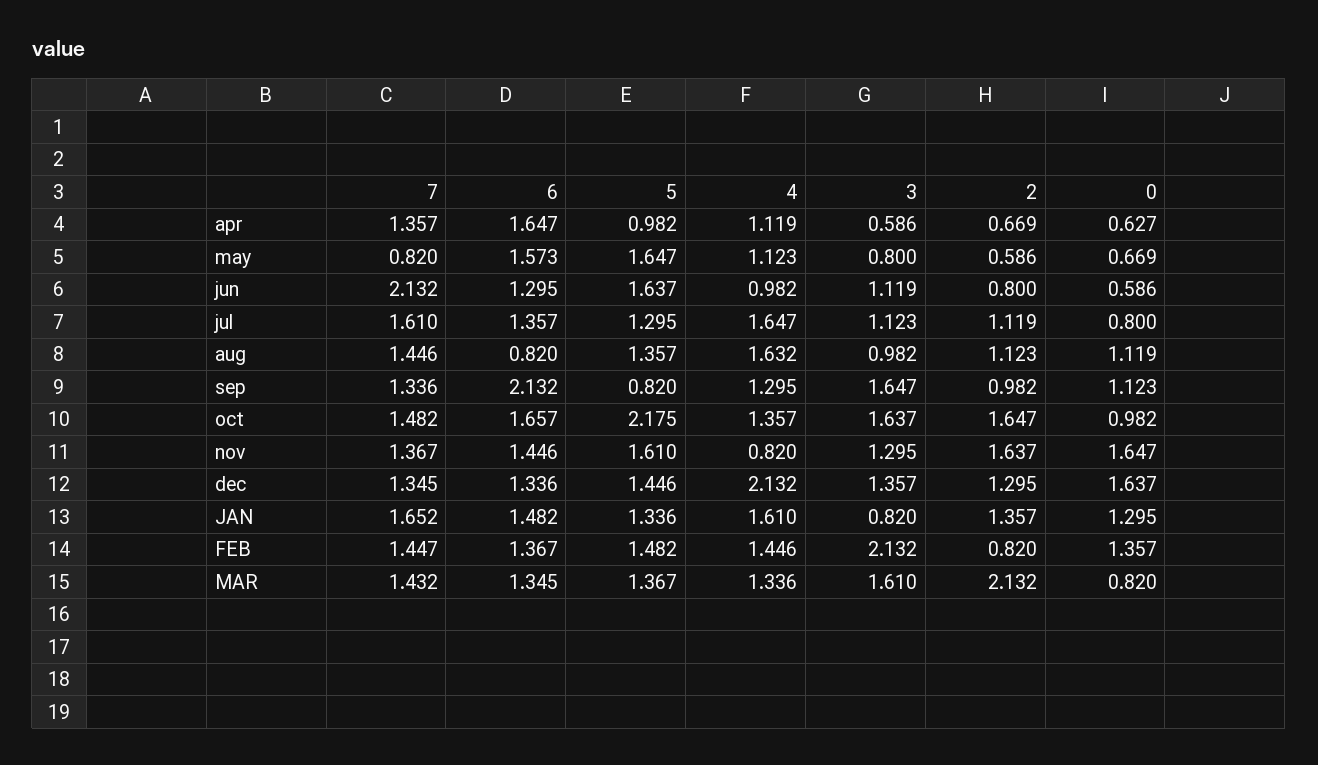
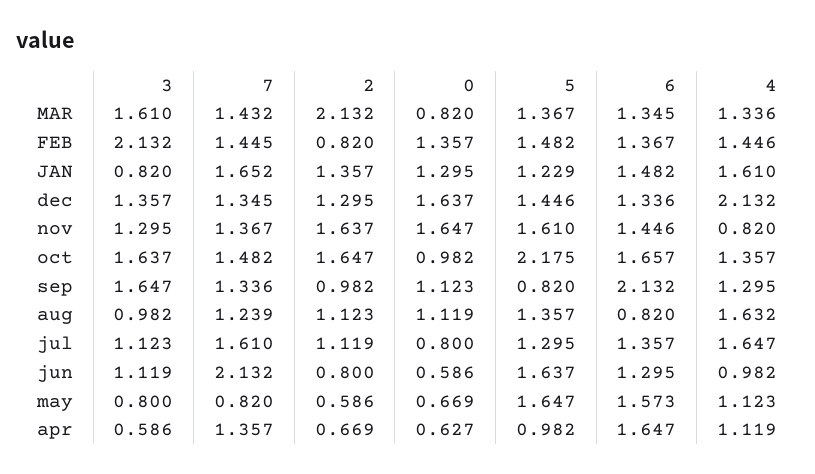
  {
    "7": {
      "apr": 1.357,
      "may": 0.82,
      "jun": 2.132,
      "jul": 1.61,
-     "aug": 1.446,
+     "aug": 1.239,
      "sep": 1.336,
      "oct": 1.482,
      "nov": 1.367,
      "dec": 1.345,
      "JAN": 1.652,
-     "FEB": 1.447,
+     "FEB": 1.445,
      "MAR": 1.432
    },
    "6": {
      "apr": 1.647,
      "may": 1.573,
      "jun": 1.295,
      "jul": 1.357,
      "aug": 0.82,
      "sep": 2.132,
      "oct": 1.657,
      "nov": 1.446,
      "dec": 1.336,
      "JAN": 1.482,
      "FEB": 1.367,
      "MAR": 1.345
    },
    "5": {
      "apr": 0.982,
      "may": 1.647,
      "jun": 1.637,
      "jul": 1.295,
      "aug": 1.357,
      "sep": 0.82,
      "oct": 2.175,
      "nov": 1.61,
      "dec": 1.446,
-     "JAN": 1.336,
+     "JAN": 1.229,
      "FEB": 1.482,
      "MAR": 1.367
    },
    "4": {
      "apr": 1.119,
      "may": 1.123,
      "jun": 0.982,
      "jul": 1.647,
      "aug": 1.632,
      "sep": 1.295,
      "oct": 1.357,
      "nov": 0.82,
      "dec": 2.132,
      "JAN": 1.61,
      "FEB": 1.446,
      "MAR": 1.336
    },
    "3": {
      "apr": 0.586,
      "may": 0.8,
      "jun": 1.119,
      "jul": 1.123,
      "aug": 0.982,
      "sep": 1.647,
      "oct": 1.637,
      "nov": 1.295,
      "dec": 1.357,
      "JAN": 0.82,
      "FEB": 2.132,
      "MAR": 1.61
    },
    "2": {
      "apr": 0.669,
      "may": 0.586,
      "jun": 0.8,
      "jul": 1.119,
      "aug": 1.123,
      "sep": 0.982,
      "oct": 1.647,
      "nov": 1.637,
      "dec": 1.295,
      "JAN": 1.357,
      "FEB": 0.82,
      "MAR": 2.132
    },
    "0": {
      "apr": 0.627,
      "may": 0.669,
      "jun": 0.586,
      "jul": 0.8,
      "aug": 1.119,
      "sep": 1.123,
      "oct": 0.982,
      "nov": 1.647,
      "dec": 1.637,
      "JAN": 1.295,
      "FEB": 1.357,
      "MAR": 0.82
    }
  }

